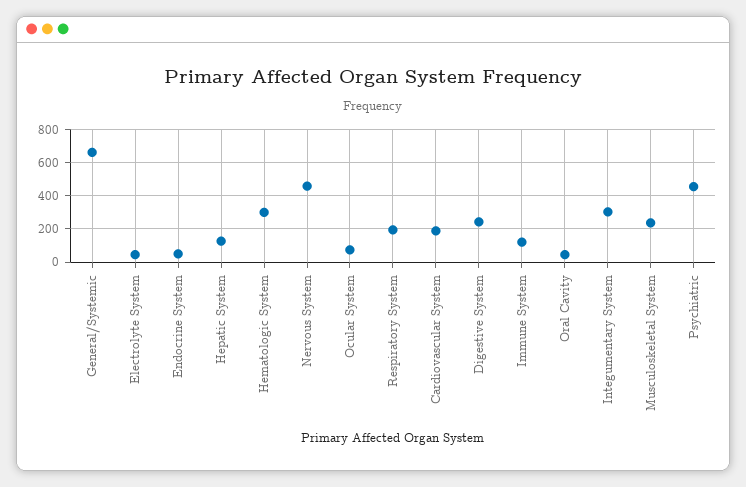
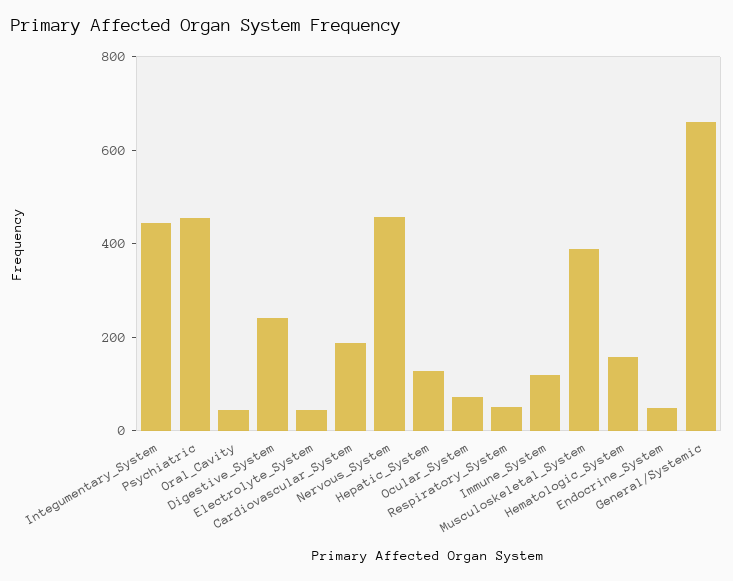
  {
    "General/Systemic": 650,
    "Electrolyte System": 50,
    "Endocrine System": 50,
    "Hepatic System": 150,
-   "Hematologic System": 300,
+   "Hematologic System": 150,
    "Nervous System": 450,
    "Ocular System": 50,
-   "Respiratory System": 200,
+   "Respiratory System": 50,
    "Cardiovascular System": 200,
    "Digestive System": 250,
    "Immune System": 100,
    "Oral Cavity": 50,
-   "Integumentary System": 300,
+   "Integumentary System": 450,
-   "Musculoskeletal System": 250,
+   "Musculoskeletal System": 400,
    "Psychiatric": 450
  }

